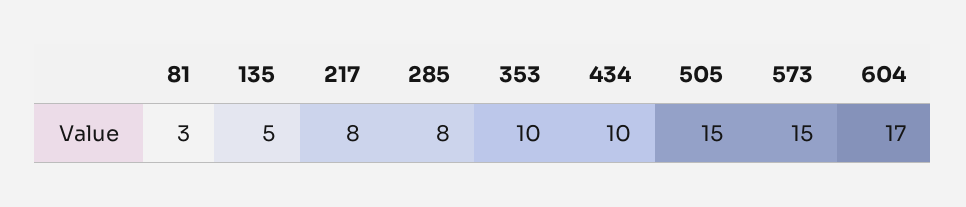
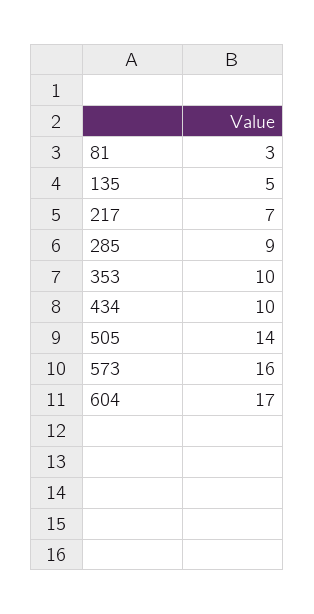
  {
    "81": 3,
    "135": 5,
-   "217": 8,
+   "217": 7,
-   "285": 8,
+   "285": 9,
    "353": 10,
    "434": 10,
-   "505": 15,
+   "505": 14,
-   "573": 15,
+   "573": 16,
    "604": 17
  }

